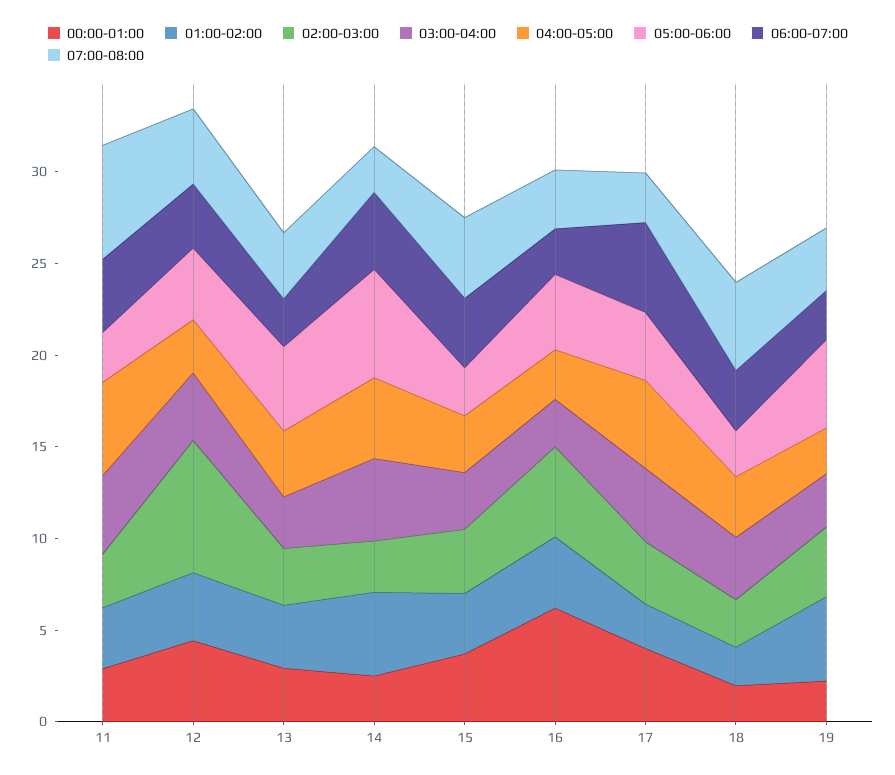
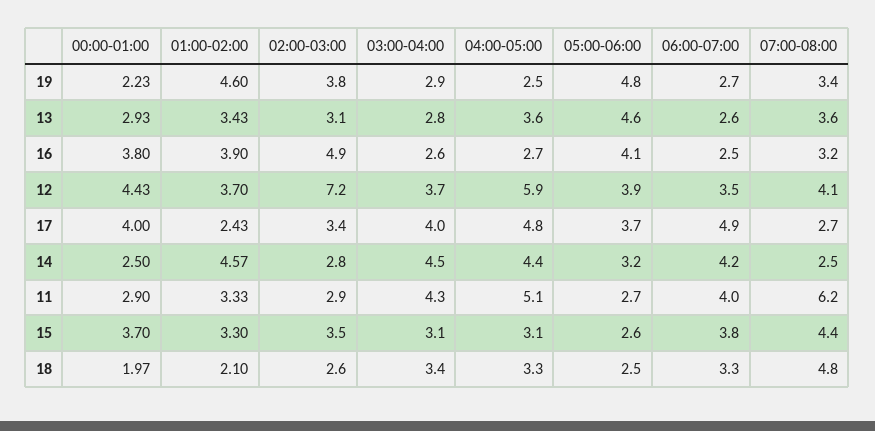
  {
    "00:00-01:00": {
      "11": 2.9,
      "12": 4.43,
      "13": 2.93,
      "14": 2.5,
      "15": 3.7,
-     "16": 6,
+     "16": 3.8,
      "17": 4,
      "18": 1.97,
      "19": 2.23
    },
    "01:00-02:00": {
      "11": 3.33,
      "12": 3.7,
      "13": 3.43,
      "14": 4.57,
      "15": 3.3,
      "16": 3.9,
      "17": 2.43,
      "18": 2.1,
      "19": 4.6
    },
    "02:00-03:00": {
      "11": 2.9,
      "12": 7.2,
      "13": 3.1,
      "14": 2.8,
      "15": 3.5,
      "16": 4.9,
      "17": 3.4,
      "18": 2.6,
      "19": 3.8
    },
    "03:00-04:00": {
      "11": 4.3,
      "12": 3.7,
      "13": 2.8,
      "14": 4.5,
      "15": 3.1,
      "16": 2.6,
      "17": 4,
      "18": 3.4,
      "19": 2.9
    },
    "04:00-05:00": {
      "11": 5.1,
-     "12": 3,
+     "12": 5.9,
      "13": 3.6,
      "14": 4.4,
      "15": 3.1,
      "16": 2.7,
      "17": 4.8,
      "18": 3.3,
      "19": 2.5
    },
    "05:00-06:00": {
      "11": 2.7,
      "12": 3.9,
      "13": 4.6,
-     "14": 6,
+     "14": 3.2,
      "15": 2.6,
      "16": 4.1,
      "17": 3.7,
      "18": 2.5,
      "19": 4.8
    },
    "06:00-07:00": {
      "11": 4,
      "12": 3.5,
      "13": 2.6,
      "14": 4.2,
      "15": 3.8,
      "16": 2.5,
      "17": 4.9,
      "18": 3.3,
      "19": 2.7
    },
    "07:00-08:00": {
      "11": 6.2,
      "12": 4.1,
      "13": 3.6,
      "14": 2.5,
      "15": 4.4,
      "16": 3.2,
      "17": 2.7,
      "18": 4.8,
      "19": 3.4
    }
  }

